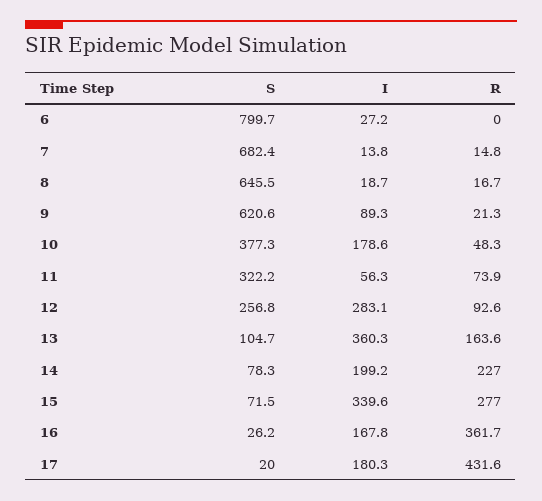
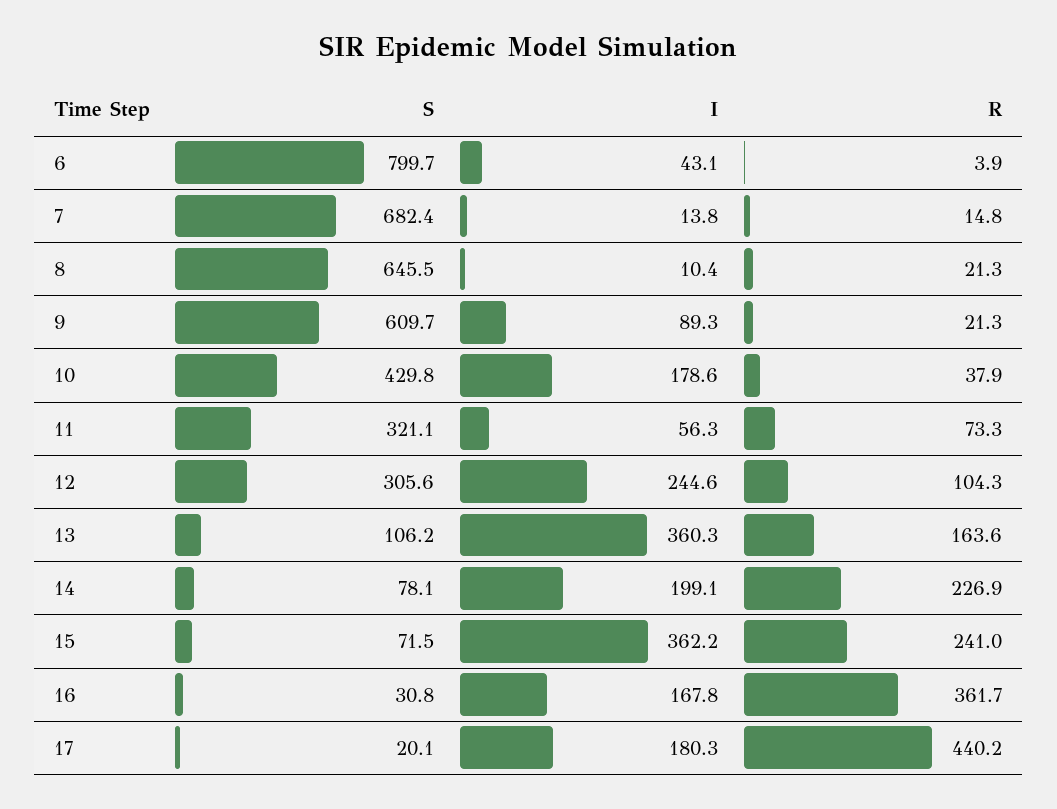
  {
    "S": {
      "6": 799.7,
      "7": 682.4,
      "8": 645.5,
-     "9": 620.6,
+     "9": 609.7,
-     "10": 377.3,
+     "10": 429.8,
-     "11": 322.2,
+     "11": 321.1,
-     "12": 256.8,
+     "12": 305.6,
-     "13": 104.7,
+     "13": 106.2,
-     "14": 78.3,
+     "14": 78.1,
      "15": 71.5,
-     "16": 26.2,
+     "16": 30.8,
-     "17": 20
+     "17": 20.1
    },
    "I": {
-     "6": 27.2,
+     "6": 43.1,
      "7": 13.8,
-     "8": 18.7,
+     "8": 10.4,
      "9": 89.3,
      "10": 178.6,
      "11": 56.3,
-     "12": 283.1,
+     "12": 244.6,
      "13": 360.3,
-     "14": 199.2,
+     "14": 199.1,
-     "15": 339.6,
+     "15": 362.2,
      "16": 167.8,
      "17": 180.3
    },
    "R": {
-     "6": 0,
+     "6": 3.9,
      "7": 14.8,
-     "8": 16.7,
+     "8": 21.3,
      "9": 21.3,
-     "10": 48.3,
+     "10": 37.9,
-     "11": 73.9,
+     "11": 73.3,
-     "12": 92.6,
+     "12": 104.3,
      "13": 163.6,
-     "14": 227,
+     "14": 226.9,
-     "15": 277,
+     "15": 241,
      "16": 361.7,
-     "17": 431.6
+     "17": 440.2
    }
  }

